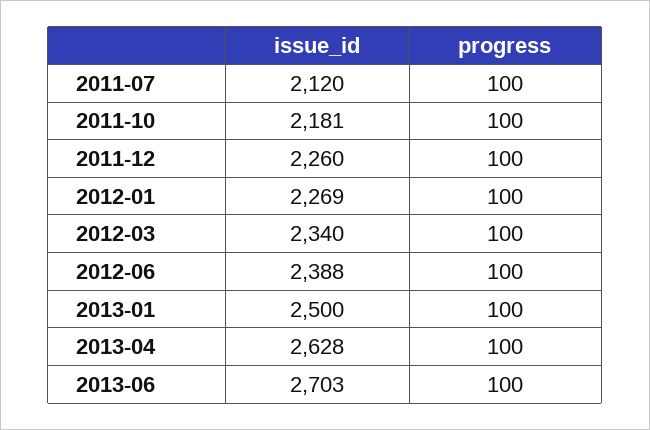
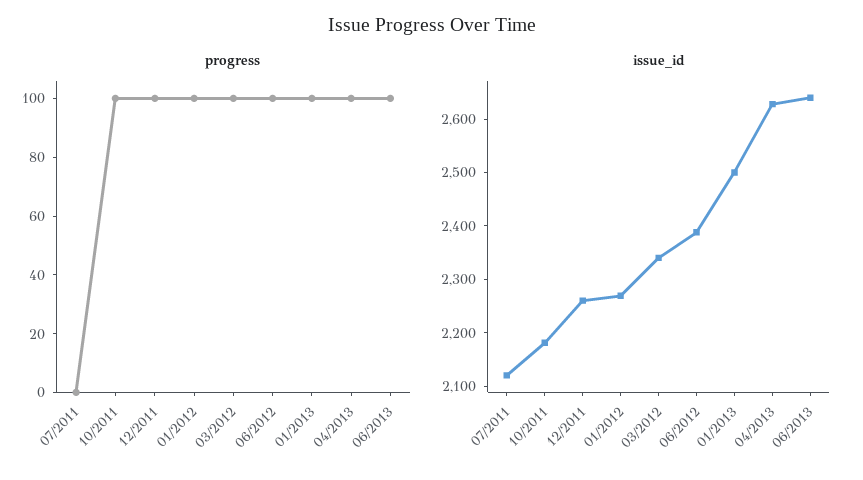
  {
    "issue_id": {
      "2011-07": 2120,
      "2011-10": 2181,
      "2011-12": 2260,
      "2012-01": 2269,
      "2012-03": 2340,
      "2012-06": 2388,
      "2013-01": 2500,
      "2013-04": 2628,
-     "2013-06": 2703
+     "2013-06": 2640
    },
    "progress": {
-     "2011-07": 100,
+     "2011-07": 0,
      "2011-10": 100,
      "2011-12": 100,
      "2012-01": 100,
      "2012-03": 100,
      "2012-06": 100,
      "2013-01": 100,
      "2013-04": 100,
      "2013-06": 100
    }
  }

